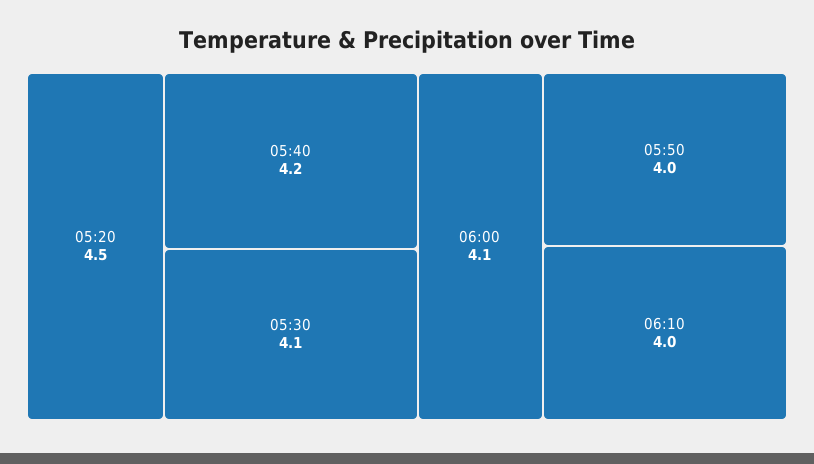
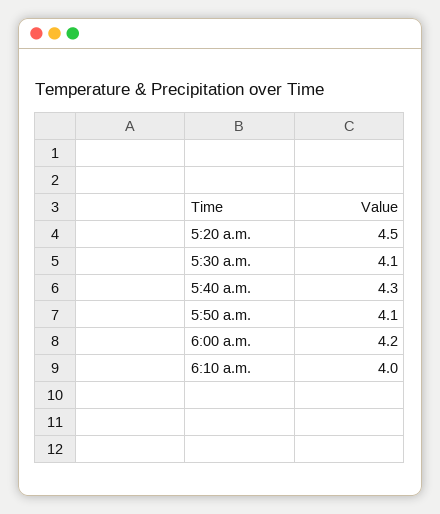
  {
    "05:20": 4.5,
-   "05:40": 4.2,
+   "05:40": 4.3,
    "05:30": 4.1,
-   "06:00": 4.1,
+   "06:00": 4.2,
-   "05:50": 4,
+   "05:50": 4.1,
    "06:10": 4
  }

